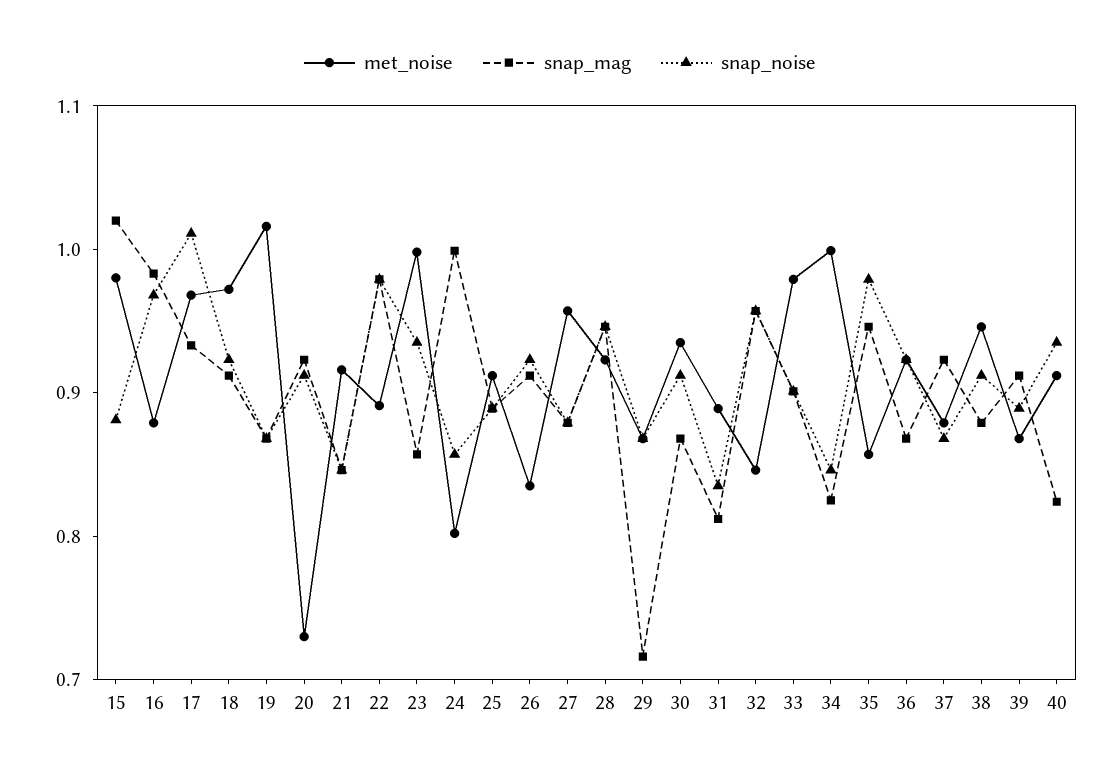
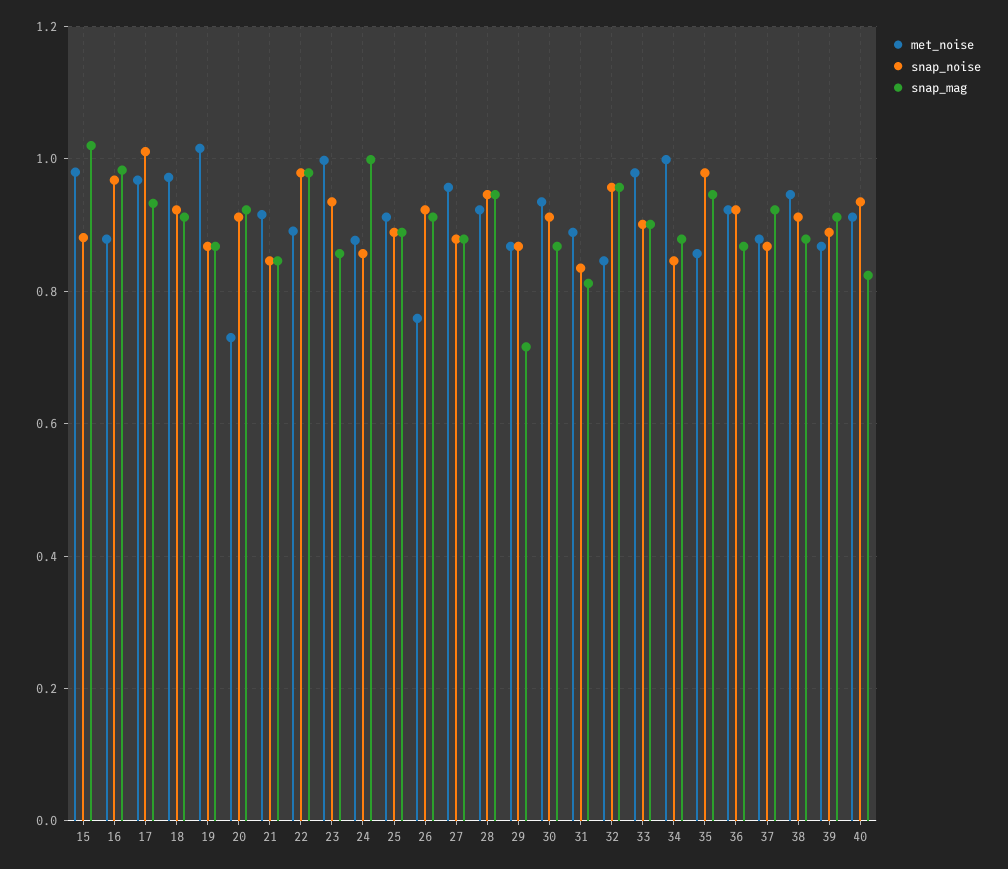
  {
    "met_noise": {
      "15": 0.98,
      "16": 0.88,
      "17": 0.96,
      "18": 0.98,
      "19": 1.02,
      "20": 0.74,
      "21": 0.92,
      "22": 0.9,
      "23": 1,
-     "24": 0.8,
+     "24": 0.88,
      "25": 0.92,
-     "26": 0.84,
+     "26": 0.76,
      "27": 0.96,
      "28": 0.92,
      "29": 0.86,
      "30": 0.94,
      "31": 0.88,
      "32": 0.84,
      "33": 0.98,
      "34": 1,
      "35": 0.86,
      "36": 0.92,
      "37": 0.88,
      "38": 0.94,
      "39": 0.86,
      "40": 0.92
    },
    "snap_mag": {
      "15": 1.02,
      "16": 0.98,
      "17": 0.94,
      "18": 0.92,
      "19": 0.86,
      "20": 0.92,
      "21": 0.84,
      "22": 0.98,
      "23": 0.86,
      "24": 1,
      "25": 0.88,
      "26": 0.92,
      "27": 0.88,
      "28": 0.94,
      "29": 0.72,
      "30": 0.86,
      "31": 0.82,
      "32": 0.96,
      "33": 0.9,
-     "34": 0.82,
+     "34": 0.88,
      "35": 0.94,
      "36": 0.86,
      "37": 0.92,
      "38": 0.88,
      "39": 0.92,
      "40": 0.82
    },
    "snap_noise": {
      "15": 0.88,
      "16": 0.96,
      "17": 1.02,
      "18": 0.92,
      "19": 0.86,
      "20": 0.92,
      "21": 0.84,
      "22": 0.98,
      "23": 0.94,
      "24": 0.86,
      "25": 0.88,
      "26": 0.92,
      "27": 0.88,
      "28": 0.94,
      "29": 0.86,
      "30": 0.92,
      "31": 0.84,
      "32": 0.96,
      "33": 0.9,
      "34": 0.84,
      "35": 0.98,
      "36": 0.92,
      "37": 0.86,
      "38": 0.92,
      "39": 0.88,
      "40": 0.94
    }
  }

